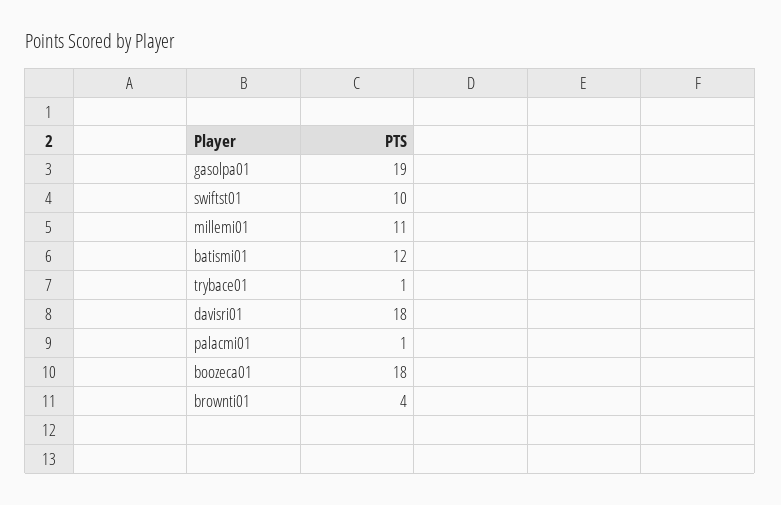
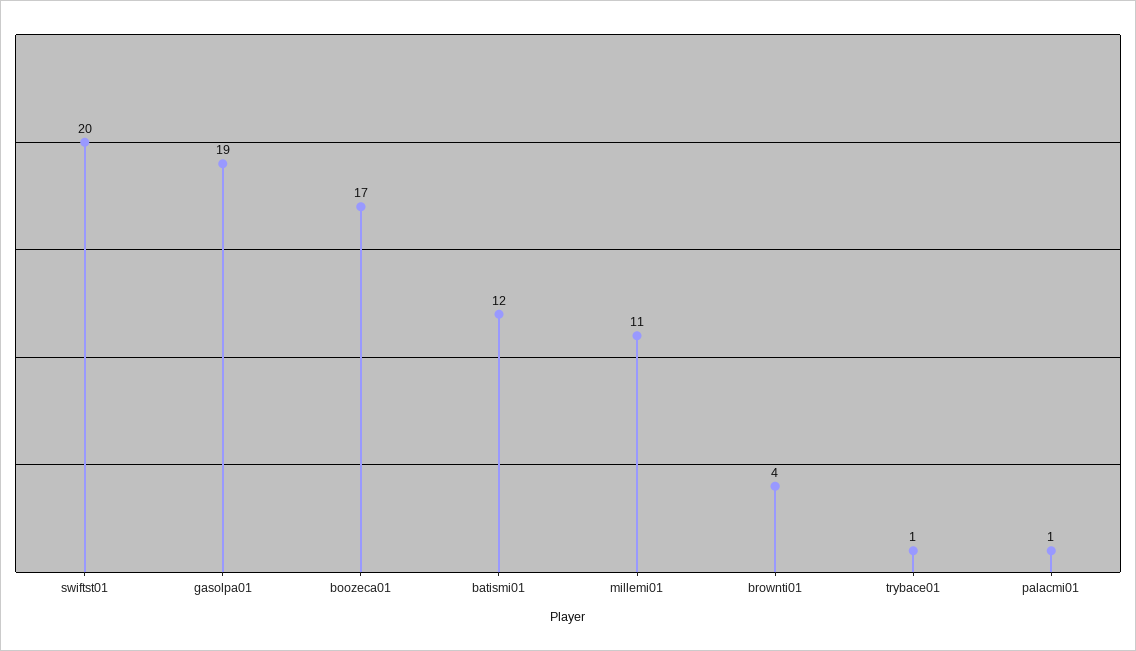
  {
    "gasolpa01": 19,
-   "swiftst01": 10,
+   "swiftst01": 20,
    "millemi01": 11,
    "batismi01": 12,
    "trybace01": 1,
-   "davisri01": 18,
    "palacmi01": 1,
-   "boozeca01": 18,
+   "boozeca01": 17,
    "brownti01": 4
  }

